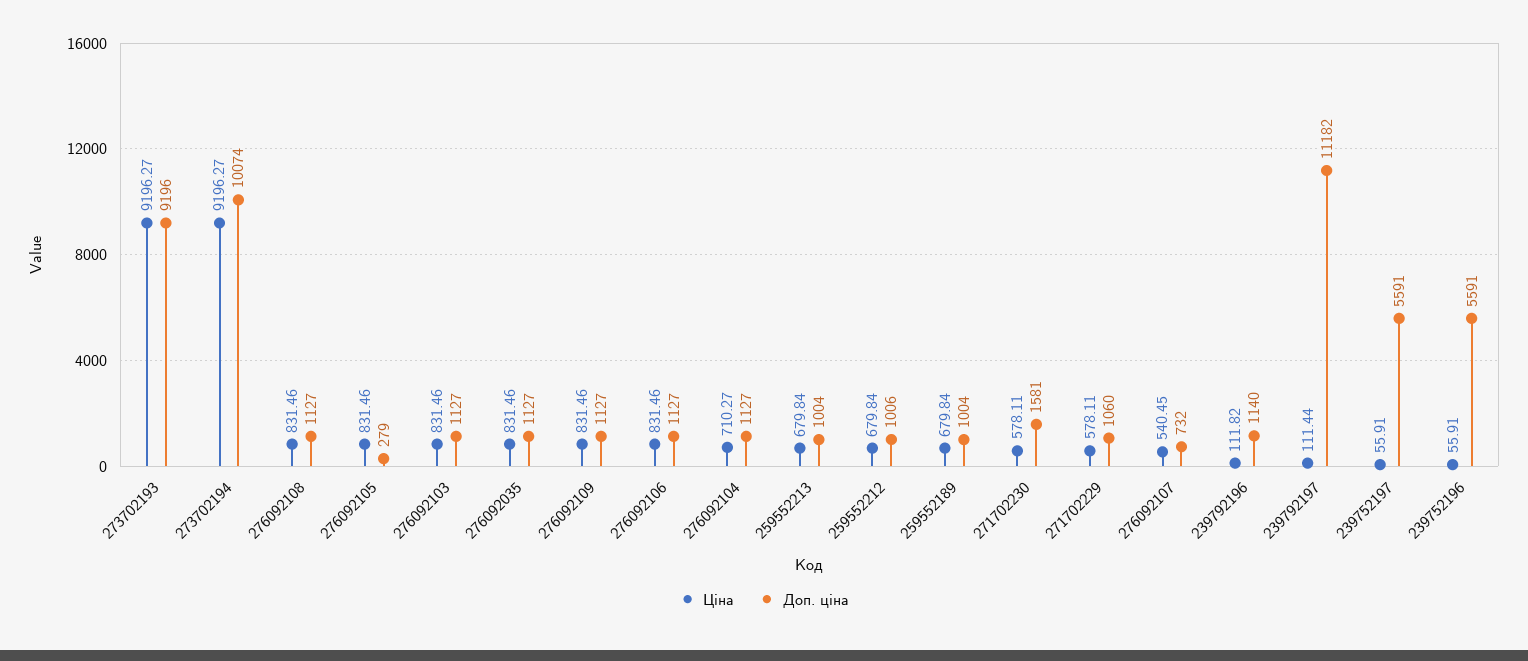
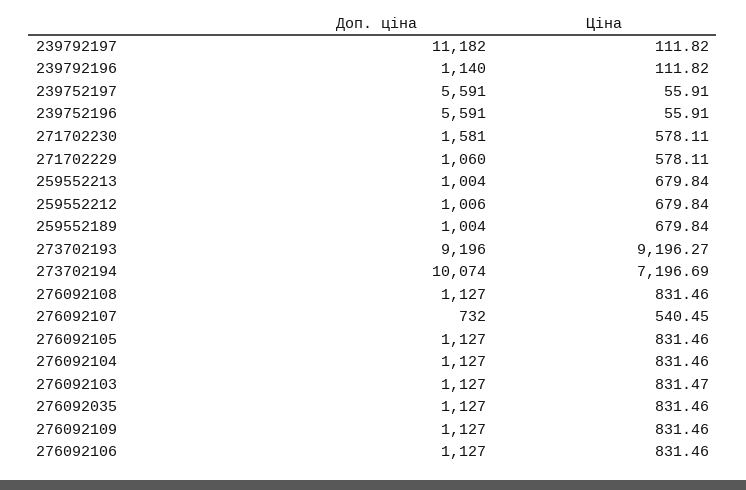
  {
    "Ціна": {
      "273702193": 9196.27,
-     "273702194": 9196.27,
+     "273702194": 7196.69,
      "276092108": 831.46,
      "276092105": 831.46,
-     "276092103": 831.46,
+     "276092103": 831.47,
      "276092035": 831.46,
      "276092109": 831.46,
      "276092106": 831.46,
-     "276092104": 710.27,
+     "276092104": 831.46,
      "259552213": 679.84,
      "259552212": 679.84,
      "259552189": 679.84,
      "271702230": 578.11,
      "271702229": 578.11,
      "276092107": 540.45,
      "239792196": 111.82,
-     "239792197": 111.44,
+     "239792197": 111.82,
      "239752197": 55.91,
      "239752196": 55.91
    },
    "Доп. ціна": {
      "273702193": 9196,
      "273702194": 10074,
      "276092108": 1127,
-     "276092105": 279,
+     "276092105": 1127,
      "276092103": 1127,
      "276092035": 1127,
      "276092109": 1127,
      "276092106": 1127,
      "276092104": 1127,
      "259552213": 1004,
      "259552212": 1006,
      "259552189": 1004,
      "271702230": 1581,
      "271702229": 1060,
      "276092107": 732,
      "239792196": 1140,
      "239792197": 11182,
      "239752197": 5591,
      "239752196": 5591
    }
  }

